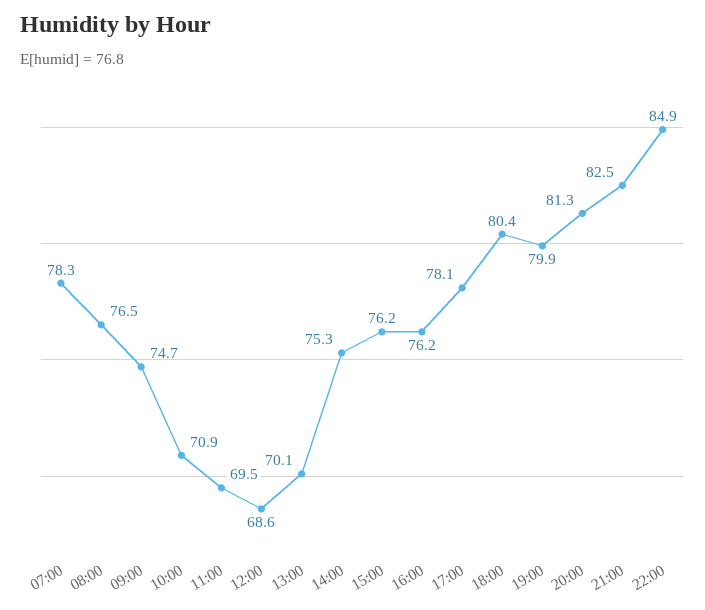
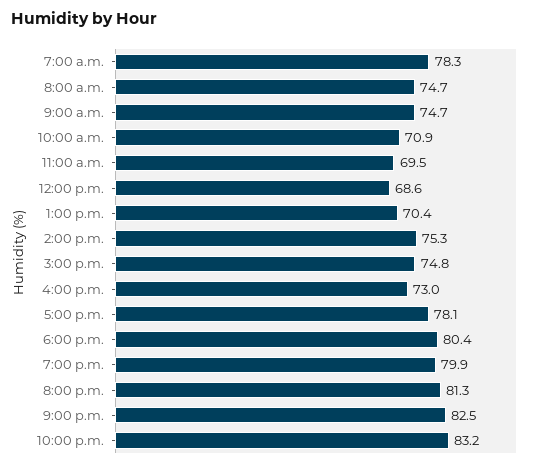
  {
    "07:00": 78.3,
-   "08:00": 76.5,
+   "08:00": 74.7,
    "09:00": 74.7,
    "10:00": 70.9,
    "11:00": 69.5,
    "12:00": 68.6,
-   "13:00": 70.1,
+   "13:00": 70.4,
    "14:00": 75.3,
-   "15:00": 76.2,
+   "15:00": 74.8,
-   "16:00": 76.2,
+   "16:00": 73,
    "17:00": 78.1,
    "18:00": 80.4,
    "19:00": 79.9,
    "20:00": 81.3,
    "21:00": 82.5,
-   "22:00": 84.9
+   "22:00": 83.2
  }

